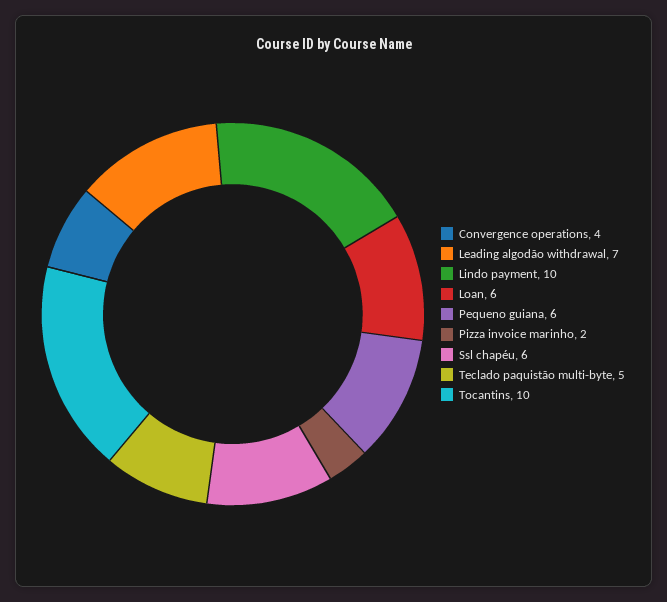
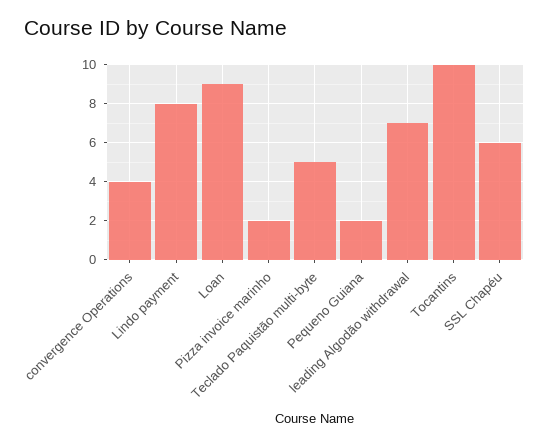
  {
    "Convergence operations": 4,
    "Leading algodão withdrawal": 7,
-   "Lindo payment": 10,
+   "Lindo payment": 8,
-   "Loan": 6,
+   "Loan": 9,
-   "Pequeno guiana": 6,
+   "Pequeno guiana": 2,
    "Pizza invoice marinho": 2,
    "Ssl chapéu": 6,
    "Teclado paquistão multi-byte": 5,
    "Tocantins": 10
  }

